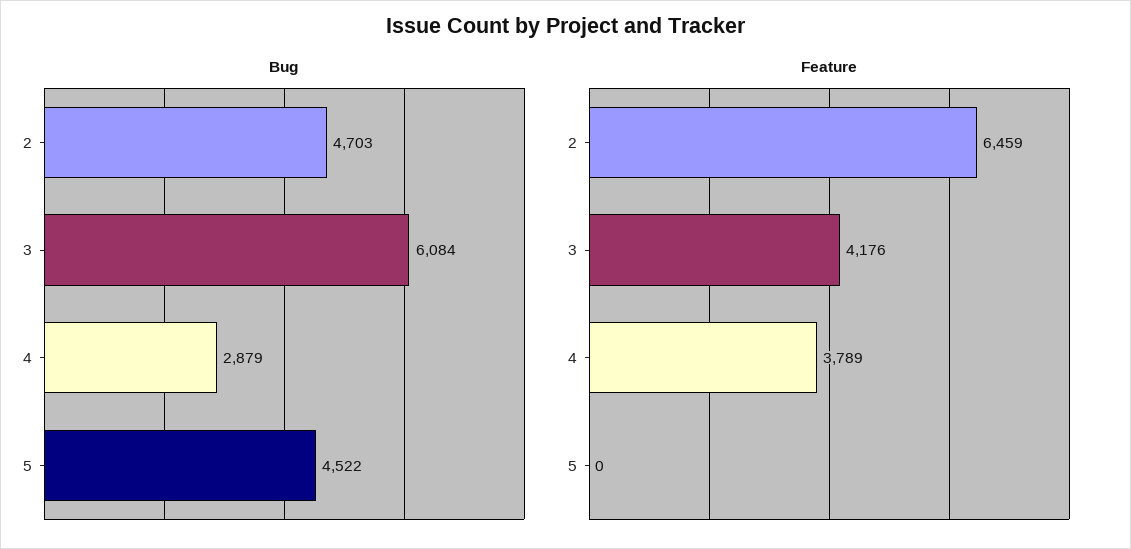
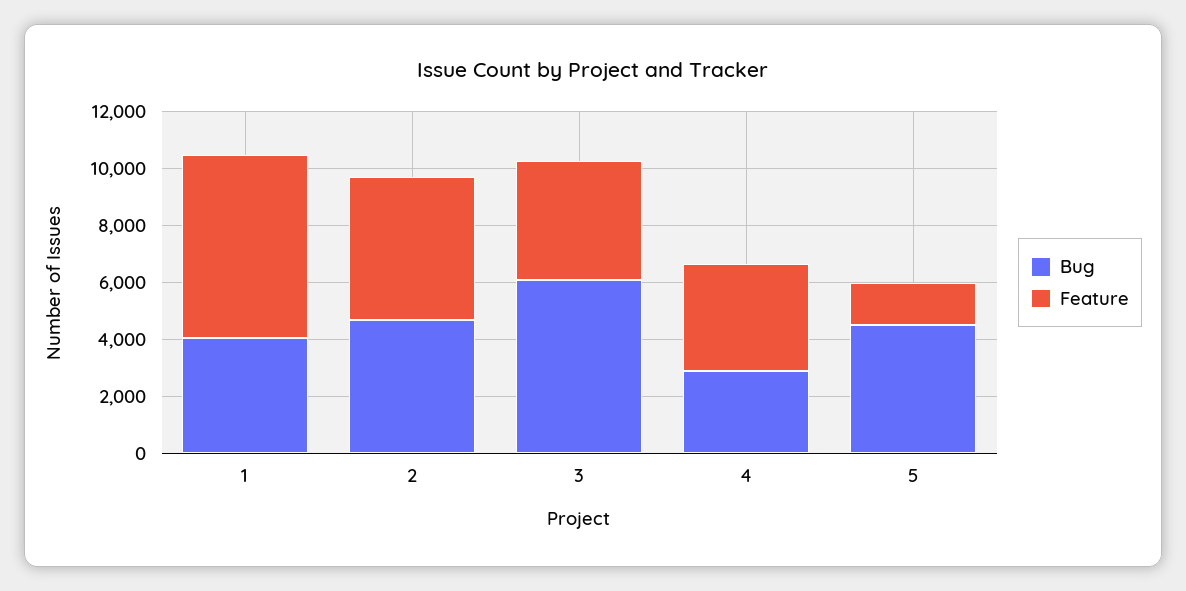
  {
    "Bug": {
      "2": 4703,
      "3": 6084,
      "4": 2879,
-     "5": 4522
+     "5": 4522,
+     "1": 4000
    },
    "Feature": {
-     "2": 6459,
+     "2": 5000,
      "3": 4176,
      "4": 3789,
-     "5": 0
+     "5": 1500,
+     "1": 6500
    }
  }

